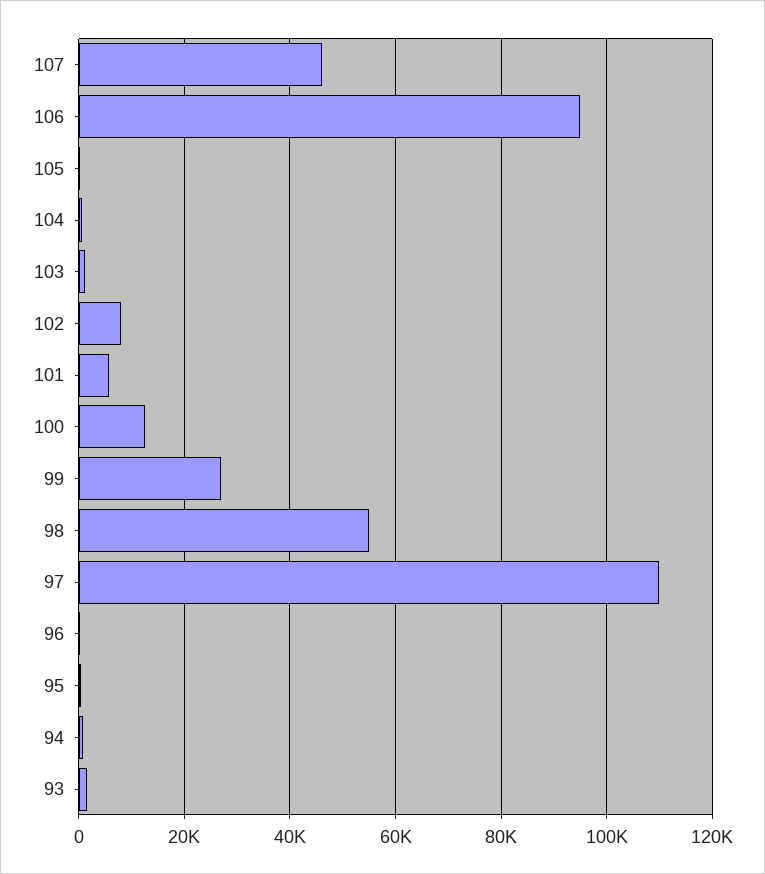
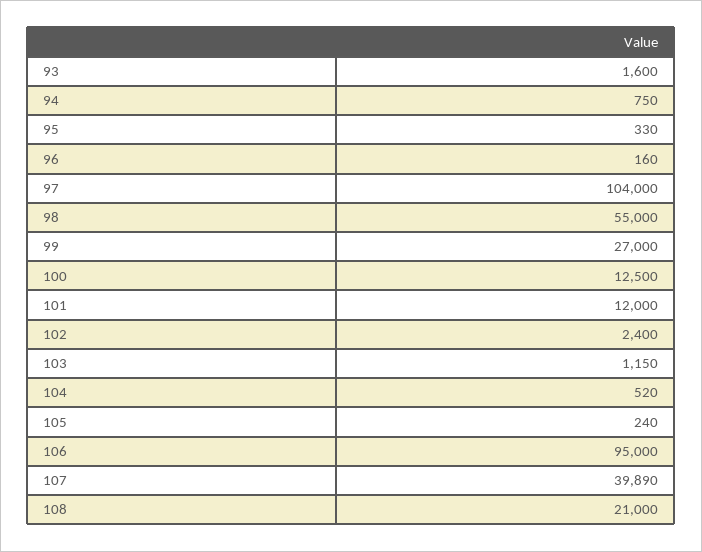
  {
-   "107": 46000,
+   "107": 39890,
    "106": 95000,
    "105": 240,
    "104": 520,
    "103": 1150,
-   "102": 8000,
+   "102": 2400,
-   "101": 6000,
+   "101": 12000,
    "100": 12500,
    "99": 27000,
    "98": 55000,
-   "97": 110000,
+   "97": 104000,
    "96": 160,
    "95": 330,
    "94": 750,
-   "93": 1600
+   "93": 1600,
+   "108": 21000
  }

